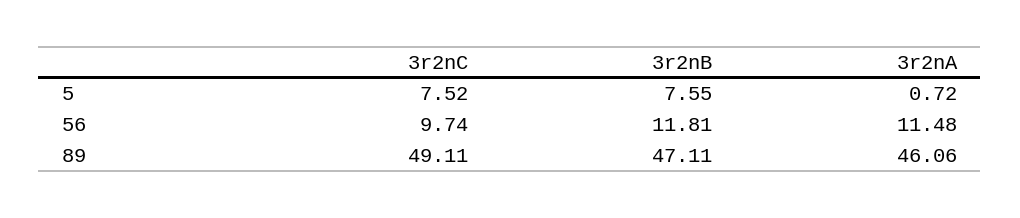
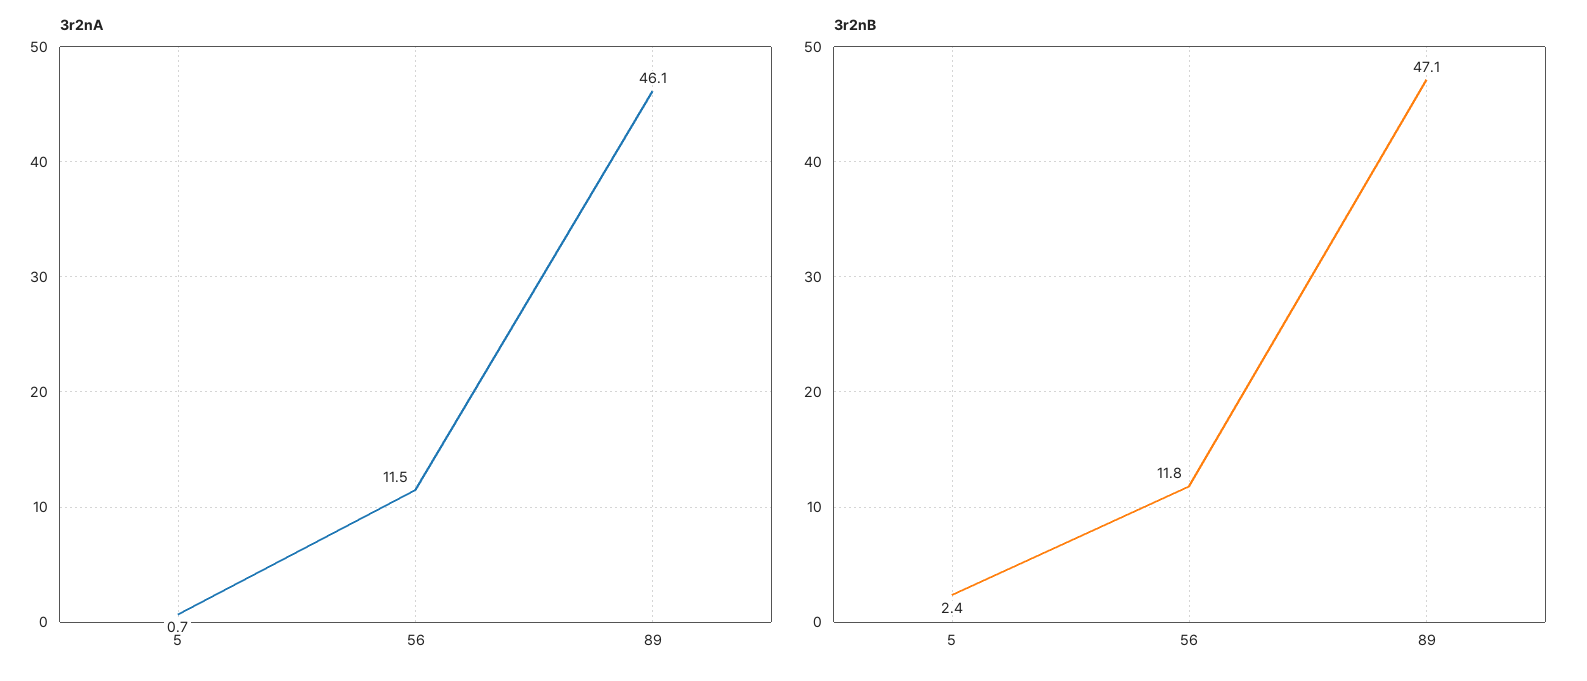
  {
-   "3r2nC": {
-     "5": 7.52,
-     "56": 9.74,
-     "89": 49.11
-   },
    "3r2nB": {
-     "5": 7.55,
+     "5": 2.4,
      "56": 11.81,
      "89": 47.11
    },
    "3r2nA": {
      "5": 0.72,
      "56": 11.48,
      "89": 46.06
    }
  }

